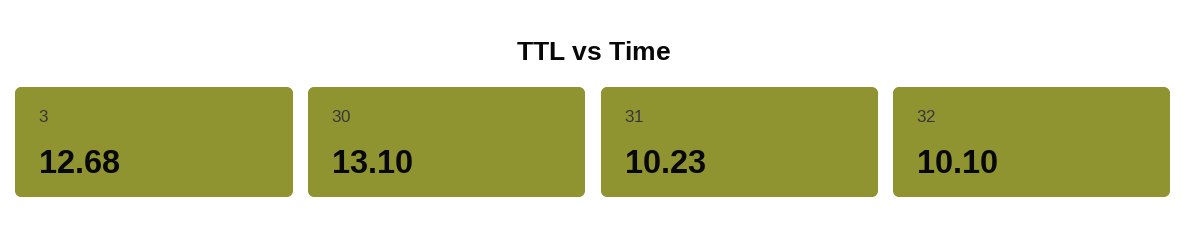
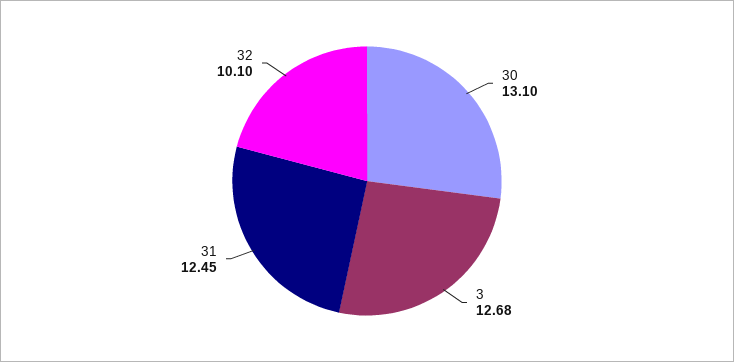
  {
    "3": 12.68,
    "30": 13.1,
-   "31": 10.23,
+   "31": 12.45,
    "32": 10.1
  }

